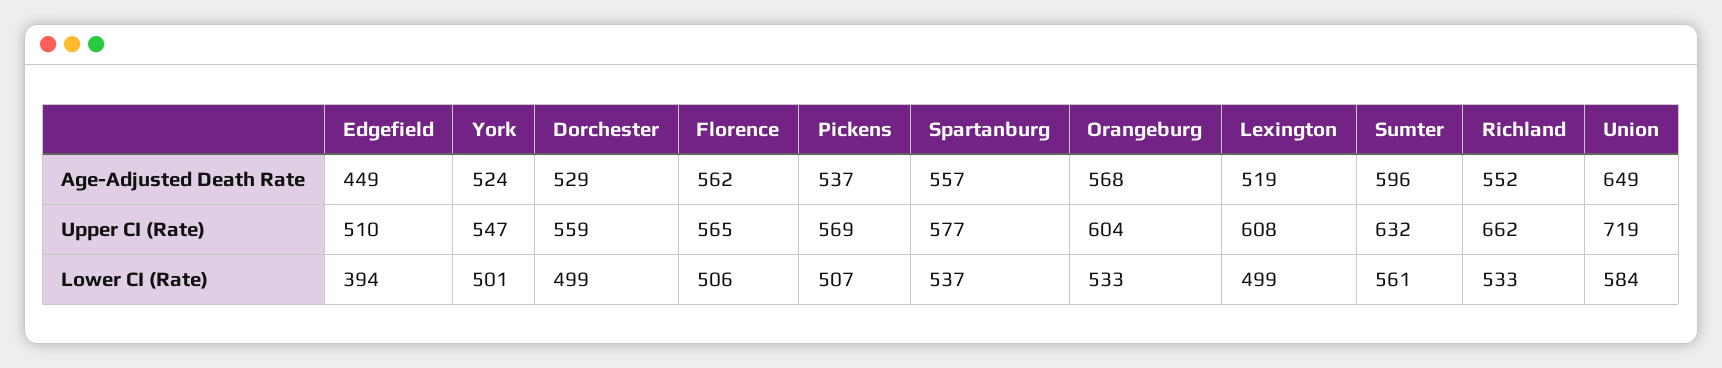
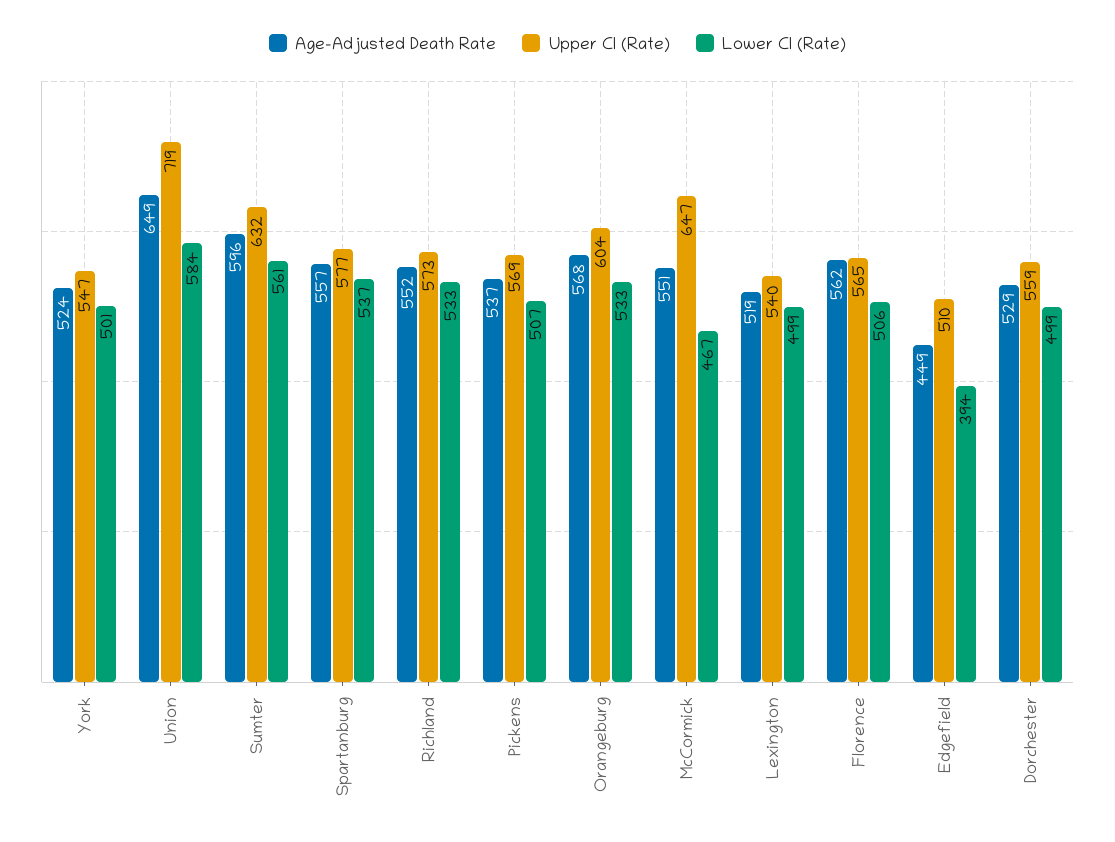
  {
    "Age-Adjusted Death Rate": {
      "Edgefield": 449,
      "York": 524,
      "Dorchester": 529,
      "Florence": 562,
      "Pickens": 537,
      "Spartanburg": 557,
      "Orangeburg": 568,
      "Lexington": 519,
      "Sumter": 596,
      "Richland": 552,
-     "Union": 649
+     "Union": 649,
+     "McCormick": 551
    },
    "Upper CI (Rate)": {
      "Edgefield": 510,
      "York": 547,
      "Dorchester": 559,
      "Florence": 565,
      "Pickens": 569,
      "Spartanburg": 577,
      "Orangeburg": 604,
-     "Lexington": 608,
+     "Lexington": 540,
      "Sumter": 632,
-     "Richland": 662,
+     "Richland": 573,
-     "Union": 719
+     "Union": 719,
+     "McCormick": 647
    },
    "Lower CI (Rate)": {
      "Edgefield": 394,
      "York": 501,
      "Dorchester": 499,
      "Florence": 506,
      "Pickens": 507,
      "Spartanburg": 537,
      "Orangeburg": 533,
      "Lexington": 499,
      "Sumter": 561,
      "Richland": 533,
-     "Union": 584
+     "Union": 584,
+     "McCormick": 467
    }
  }

